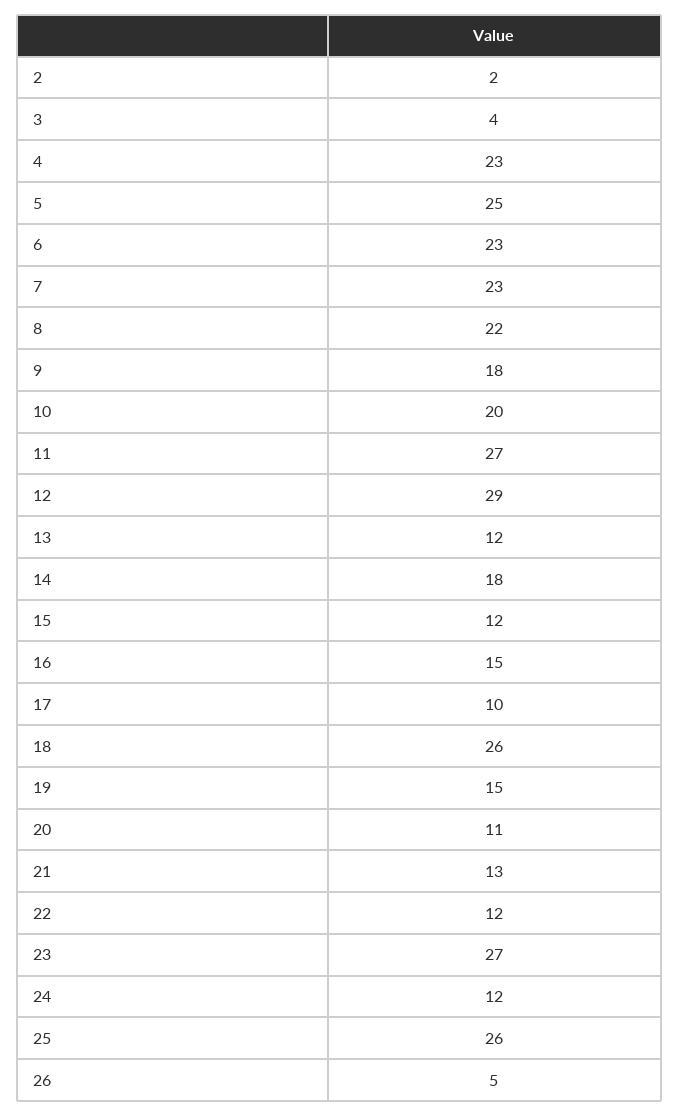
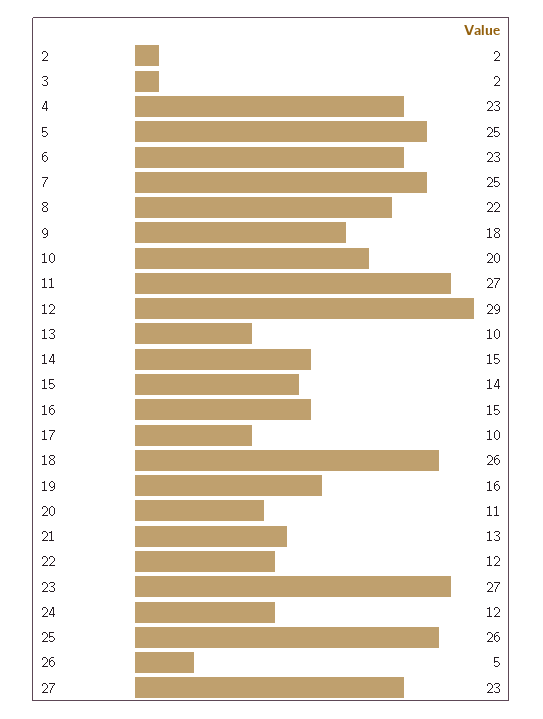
  {
    "2": 2,
-   "3": 4,
+   "3": 2,
    "4": 23,
    "5": 25,
    "6": 23,
-   "7": 23,
+   "7": 25,
    "8": 22,
    "9": 18,
    "10": 20,
    "11": 27,
    "12": 29,
-   "13": 12,
+   "13": 10,
-   "14": 18,
+   "14": 15,
-   "15": 12,
+   "15": 14,
    "16": 15,
    "17": 10,
    "18": 26,
-   "19": 15,
+   "19": 16,
    "20": 11,
    "21": 13,
    "22": 12,
    "23": 27,
    "24": 12,
    "25": 26,
-   "26": 5
+   "26": 5,
+   "27": 23
  }

